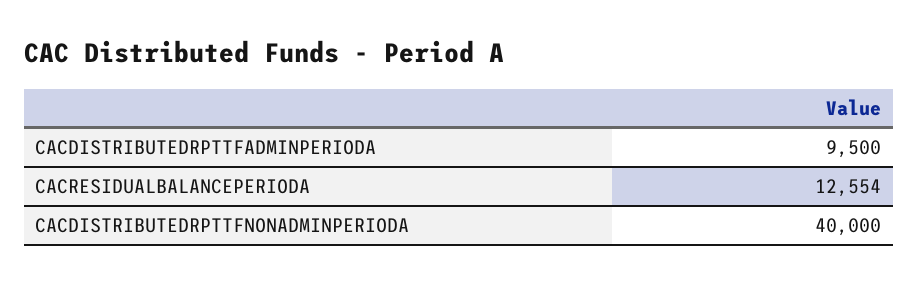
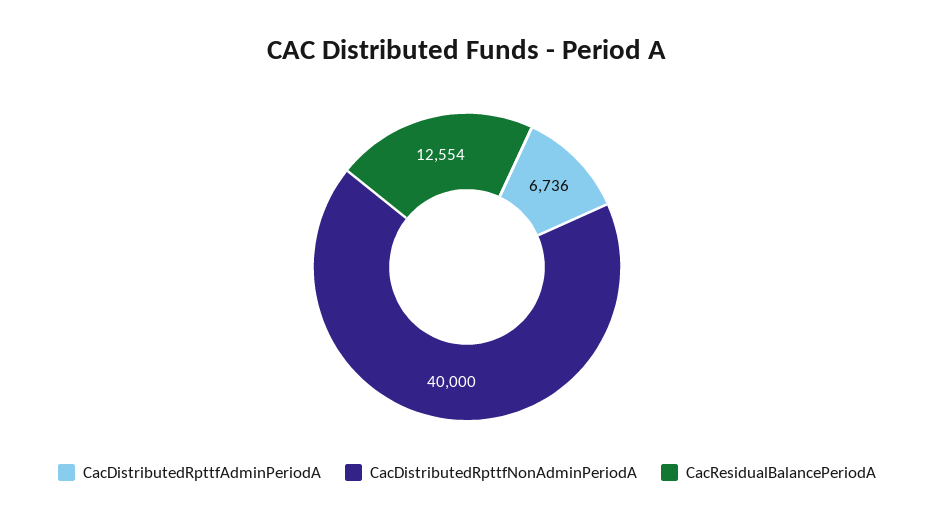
  {
-   "CACDISTRIBUTEDRPTTFADMINPERIODA": 9500,
+   "CACDISTRIBUTEDRPTTFADMINPERIODA": 6736,
    "CACRESIDUALBALANCEPERIODA": 12554,
    "CACDISTRIBUTEDRPTTFNONADMINPERIODA": 40000
  }

